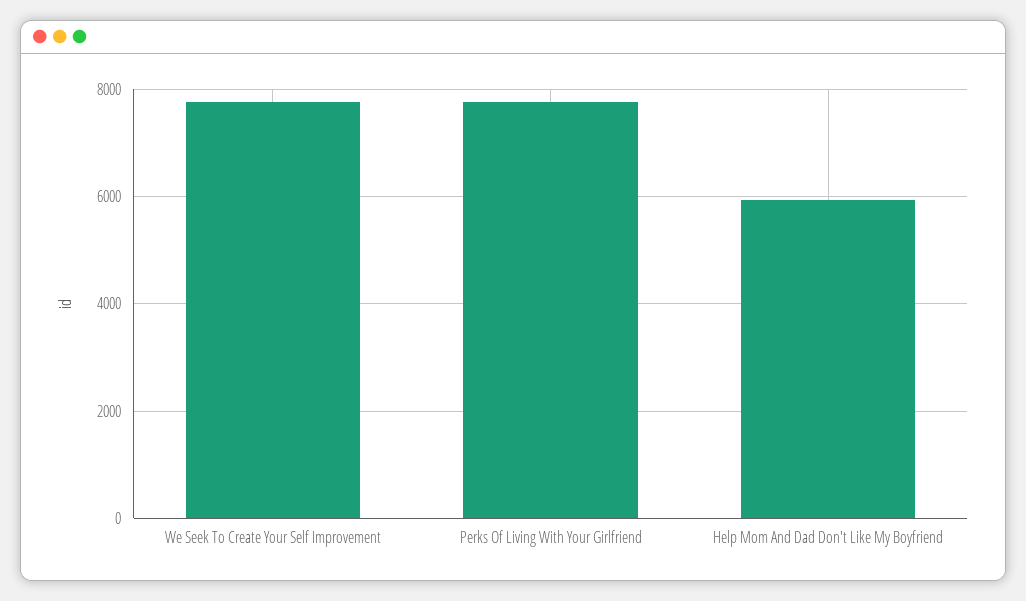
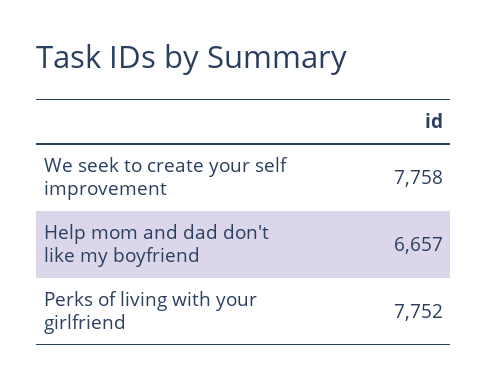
  {
    "We Seek To Create Your Self Improvement": 7758,
    "Perks Of Living With Your Girlfriend": 7752,
-   "Help Mom And Dad Don't Like My Boyfriend": 6000
+   "Help Mom And Dad Don't Like My Boyfriend": 6657
  }

